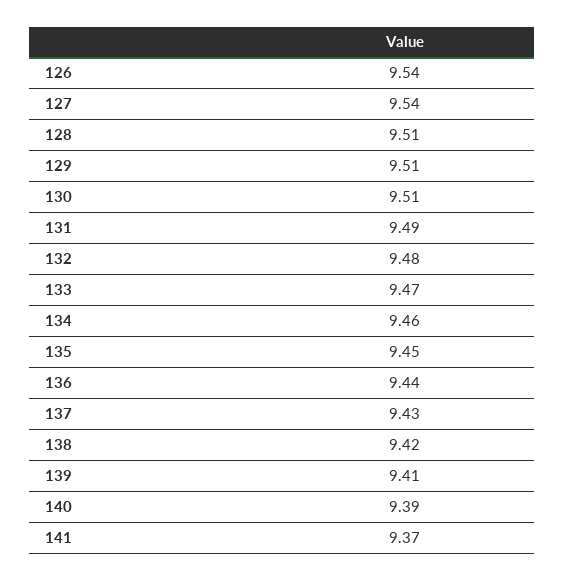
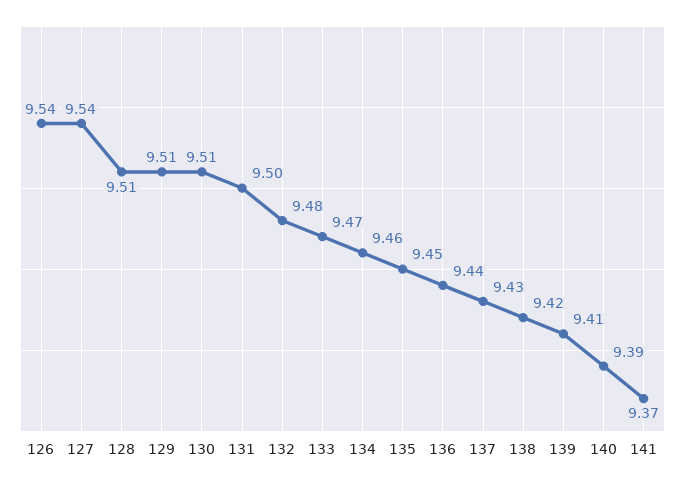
  {
    "126": 9.54,
    "127": 9.54,
    "128": 9.51,
    "129": 9.51,
    "130": 9.51,
-   "131": 9.49,
+   "131": 9.5,
    "132": 9.48,
    "133": 9.47,
    "134": 9.46,
    "135": 9.45,
    "136": 9.44,
    "137": 9.43,
    "138": 9.42,
    "139": 9.41,
    "140": 9.39,
    "141": 9.37
  }

